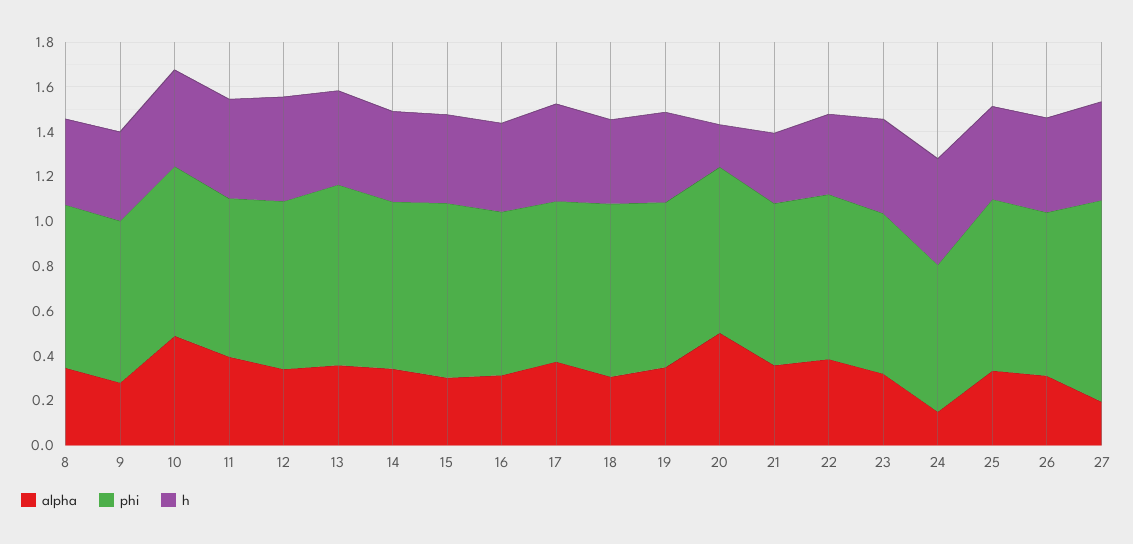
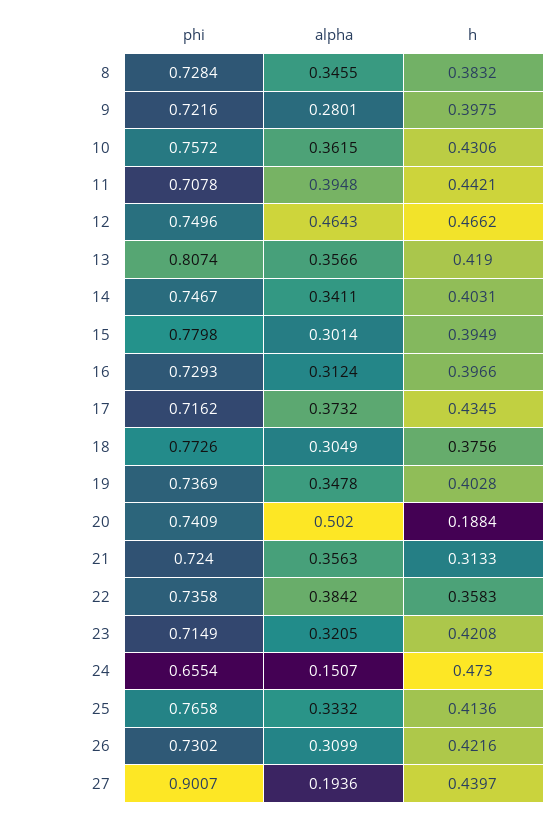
  {
    "alpha": {
      "8": 0.3455,
      "9": 0.2801,
-     "10": 0.5,
+     "10": 0.3615,
      "11": 0.3948,
-     "12": 0.35,
+     "12": 0.4643,
      "13": 0.3566,
      "14": 0.3411,
      "15": 0.3014,
      "16": 0.3124,
      "17": 0.3732,
      "18": 0.3049,
      "19": 0.3478,
      "20": 0.502,
      "21": 0.3563,
      "22": 0.3842,
      "23": 0.3205,
      "24": 0.1507,
      "25": 0.3332,
      "26": 0.3099,
      "27": 0.1936
    },
    "phi": {
      "8": 0.7284,
      "9": 0.7216,
      "10": 0.7572,
      "11": 0.7078,
      "12": 0.7496,
      "13": 0.8074,
      "14": 0.7467,
      "15": 0.7798,
      "16": 0.7293,
      "17": 0.7162,
      "18": 0.7726,
      "19": 0.7369,
      "20": 0.7409,
      "21": 0.724,
      "22": 0.7358,
      "23": 0.7149,
      "24": 0.6554,
      "25": 0.7658,
      "26": 0.7302,
      "27": 0.9007
    },
    "h": {
      "8": 0.3832,
      "9": 0.3975,
      "10": 0.4306,
      "11": 0.4421,
      "12": 0.4662,
      "13": 0.419,
      "14": 0.4031,
      "15": 0.3949,
      "16": 0.3966,
      "17": 0.4345,
      "18": 0.3756,
      "19": 0.4028,
      "20": 0.1884,
      "21": 0.3133,
      "22": 0.3583,
      "23": 0.4208,
      "24": 0.473,
      "25": 0.4136,
      "26": 0.4216,
      "27": 0.4397
    }
  }

